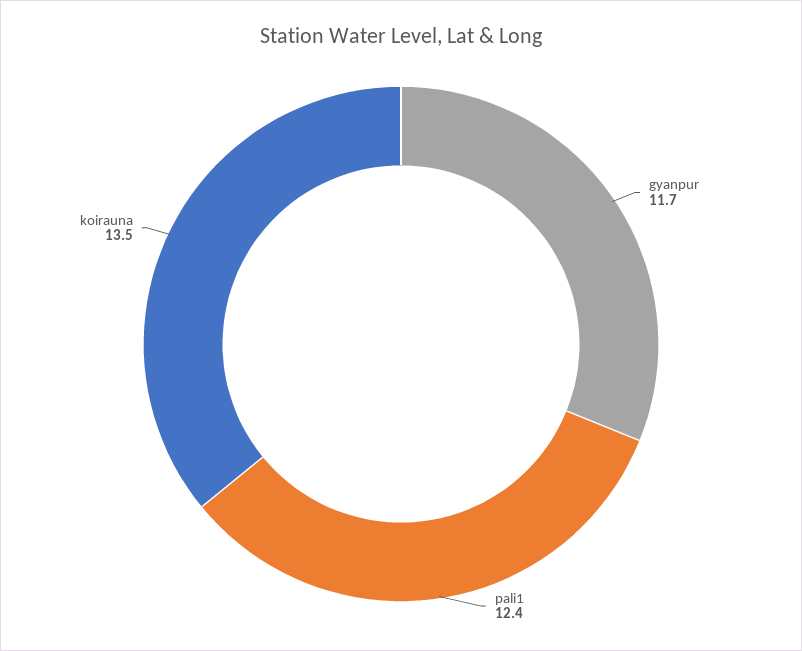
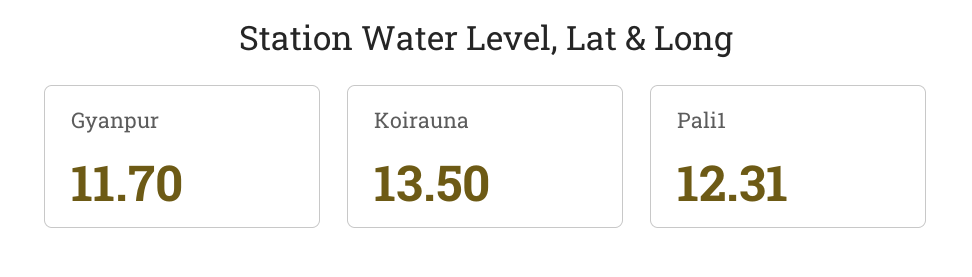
  {
    "gyanpur": 11.7,
-   "pali1": 12.4,
+   "pali1": 12.31,
    "koirauna": 13.5
  }

